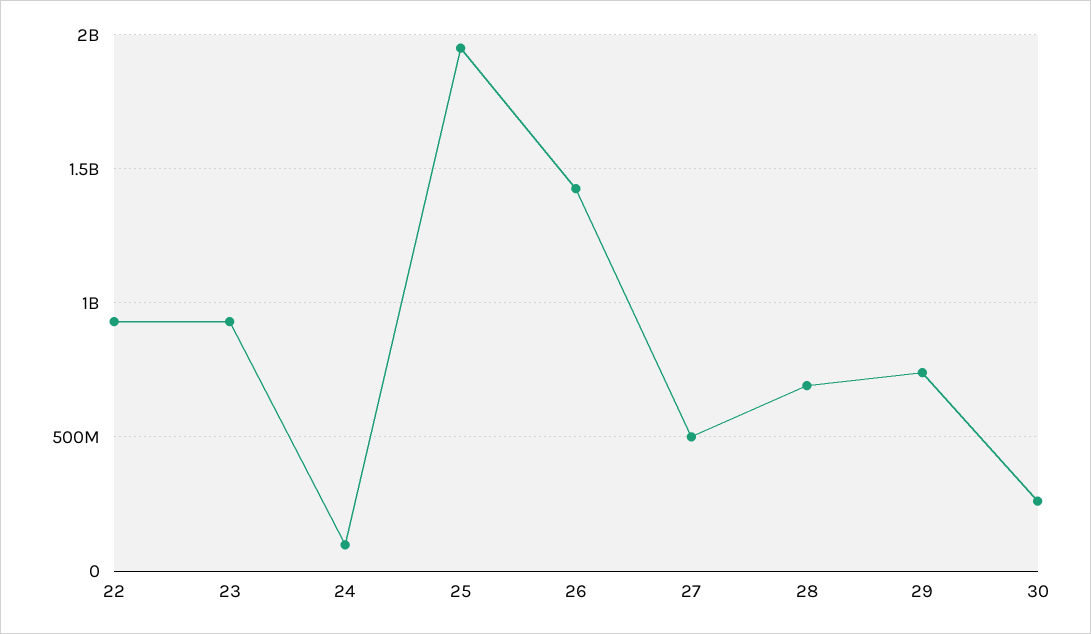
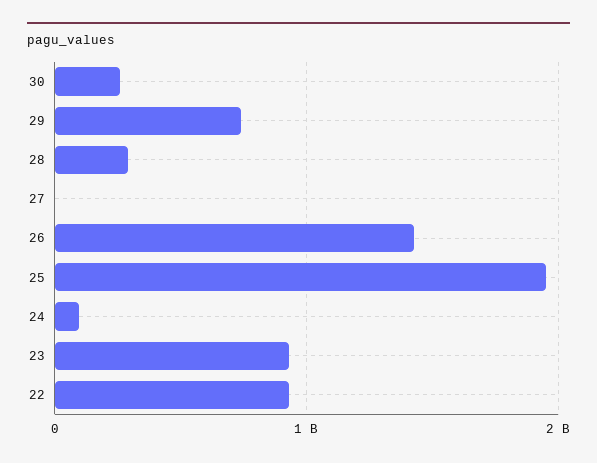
  {
    "22": 950000000,
    "23": 950000000,
    "24": 100000000,
    "25": 1950000000,
    "26": 1450000000,
-   "27": 500000000,
+   "27": 0,
-   "28": 700000000,
+   "28": 300000000,
    "29": 750000000,
    "30": 250000000
  }

